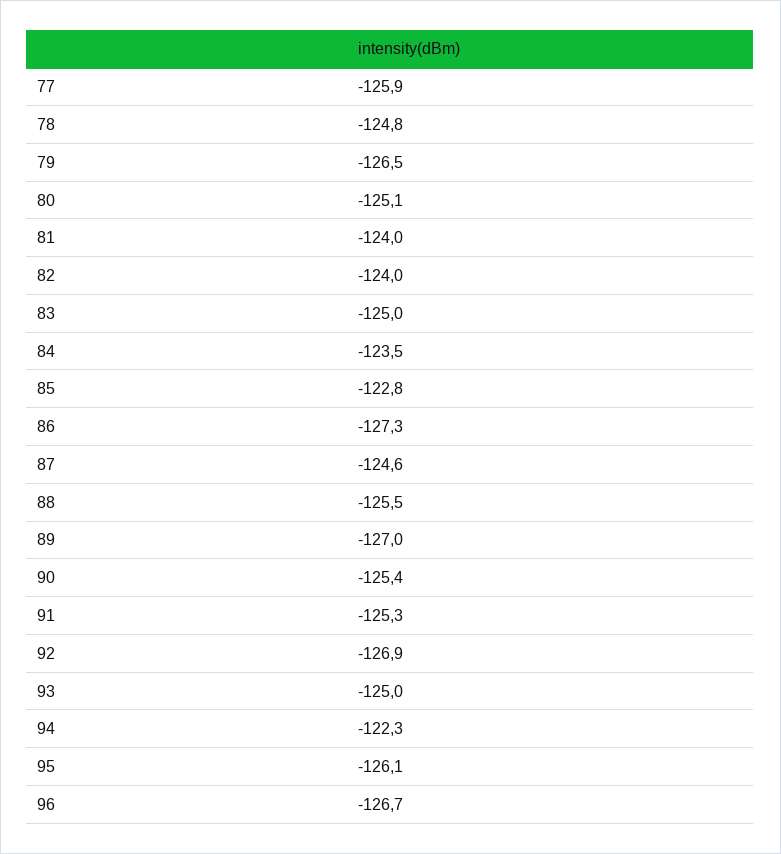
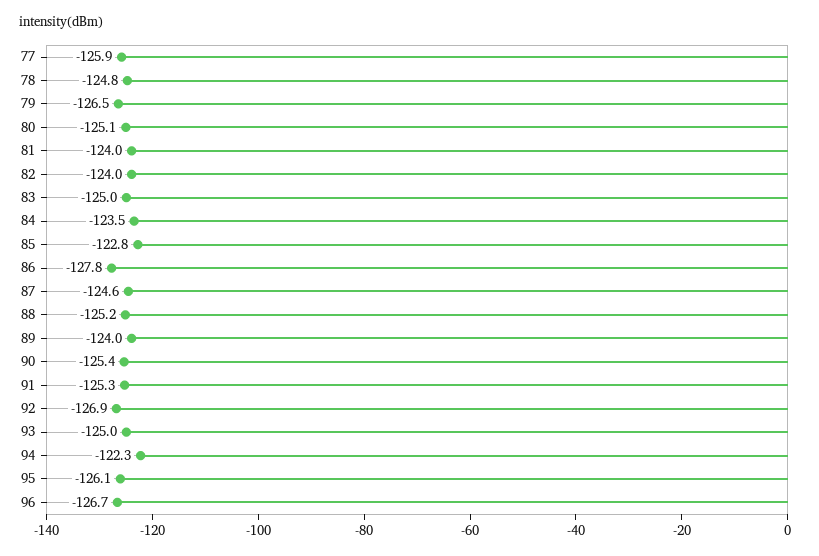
  {
    "77": -125.9,
    "78": -124.8,
    "79": -126.5,
    "80": -125.1,
    "81": -124,
    "82": -124,
    "83": -125,
    "84": -123.5,
    "85": -122.8,
-   "86": -127.3,
+   "86": -127.8,
    "87": -124.6,
-   "88": -125.5,
+   "88": -125.2,
-   "89": -127,
+   "89": -124,
    "90": -125.4,
    "91": -125.3,
    "92": -126.9,
    "93": -125,
    "94": -122.3,
    "95": -126.1,
    "96": -126.7
  }

